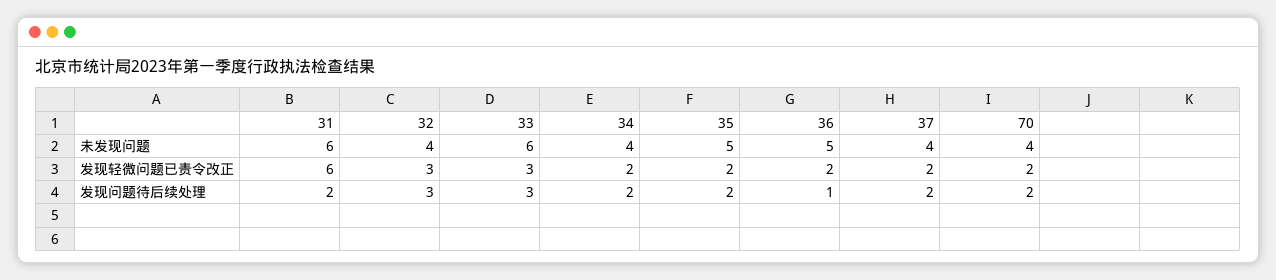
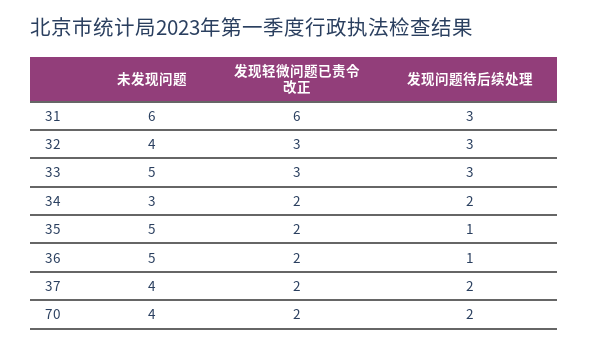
  {
    "31": {
      "未发现问题": 6,
      "发现轻微问题已责令改正": 6,
-     "发现问题待后续处理": 2
+     "发现问题待后续处理": 3
    },
    "32": {
      "未发现问题": 4,
      "发现轻微问题已责令改正": 3,
      "发现问题待后续处理": 3
    },
    "33": {
-     "未发现问题": 6,
+     "未发现问题": 5,
      "发现轻微问题已责令改正": 3,
      "发现问题待后续处理": 3
    },
    "34": {
-     "未发现问题": 4,
+     "未发现问题": 3,
      "发现轻微问题已责令改正": 2,
      "发现问题待后续处理": 2
    },
    "35": {
      "未发现问题": 5,
      "发现轻微问题已责令改正": 2,
-     "发现问题待后续处理": 2
+     "发现问题待后续处理": 1
    },
    "36": {
      "未发现问题": 5,
      "发现轻微问题已责令改正": 2,
      "发现问题待后续处理": 1
    },
    "37": {
      "未发现问题": 4,
      "发现轻微问题已责令改正": 2,
      "发现问题待后续处理": 2
    },
    "70": {
      "未发现问题": 4,
      "发现轻微问题已责令改正": 2,
      "发现问题待后续处理": 2
    }
  }

